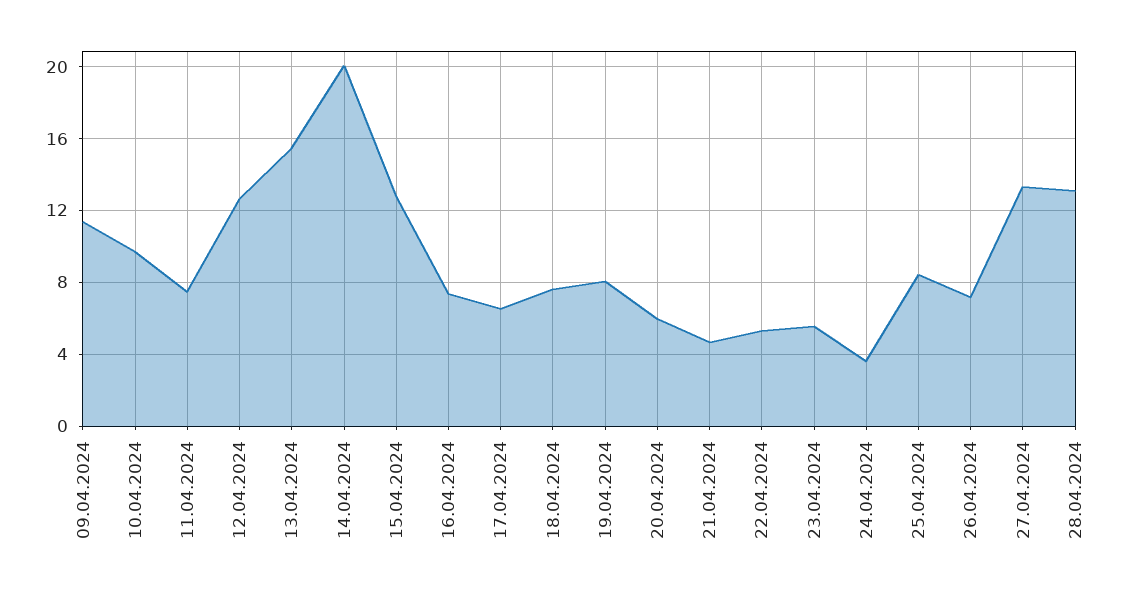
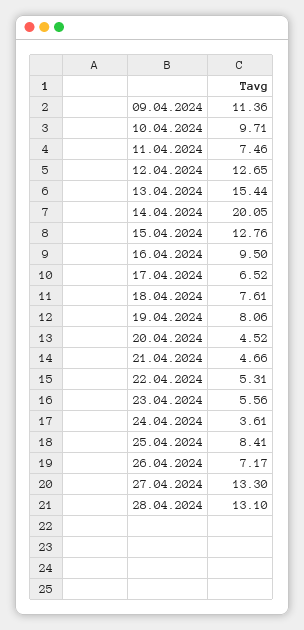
  {
    "09.04.2024": 11.36,
    "10.04.2024": 9.71,
    "11.04.2024": 7.46,
    "12.04.2024": 12.65,
    "13.04.2024": 15.44,
    "14.04.2024": 20.05,
    "15.04.2024": 12.76,
-   "16.04.2024": 7.5,
+   "16.04.2024": 9.5,
    "17.04.2024": 6.52,
    "18.04.2024": 7.61,
    "19.04.2024": 8.06,
-   "20.04.2024": 6,
+   "20.04.2024": 4.52,
    "21.04.2024": 4.66,
    "22.04.2024": 5.31,
    "23.04.2024": 5.56,
    "24.04.2024": 3.61,
    "25.04.2024": 8.41,
    "26.04.2024": 7.17,
    "27.04.2024": 13.3,
    "28.04.2024": 13.1
  }

